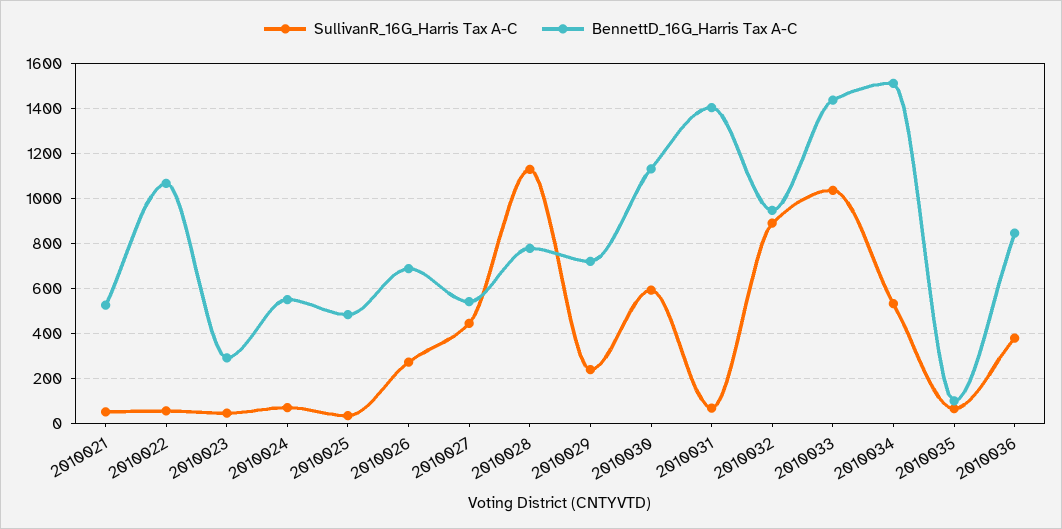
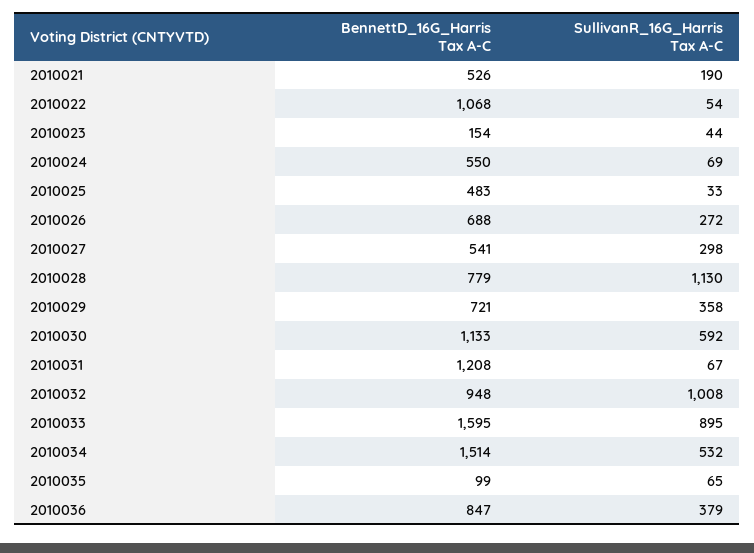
  {
    "SullivanR_16G_Harris Tax A-C": {
-     "2010021": 50,
+     "2010021": 190,
      "2010022": 54,
      "2010023": 44,
      "2010024": 69,
      "2010025": 33,
      "2010026": 272,
-     "2010027": 450,
+     "2010027": 298,
      "2010028": 1130,
-     "2010029": 250,
+     "2010029": 358,
      "2010030": 592,
      "2010031": 67,
-     "2010032": 900,
+     "2010032": 1008,
-     "2010033": 1050,
+     "2010033": 895,
      "2010034": 532,
      "2010035": 65,
      "2010036": 379
    },
    "BennettD_16G_Harris Tax A-C": {
      "2010021": 526,
      "2010022": 1068,
-     "2010023": 300,
+     "2010023": 154,
      "2010024": 550,
      "2010025": 483,
      "2010026": 688,
      "2010027": 541,
      "2010028": 779,
      "2010029": 721,
      "2010030": 1133,
-     "2010031": 1400,
+     "2010031": 1208,
      "2010032": 948,
-     "2010033": 1450,
+     "2010033": 1595,
      "2010034": 1514,
      "2010035": 99,
      "2010036": 847
    }
  }

